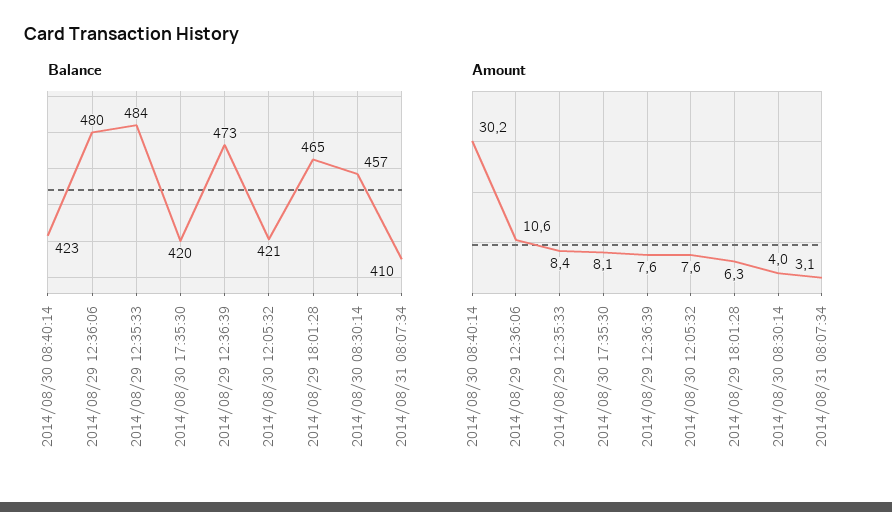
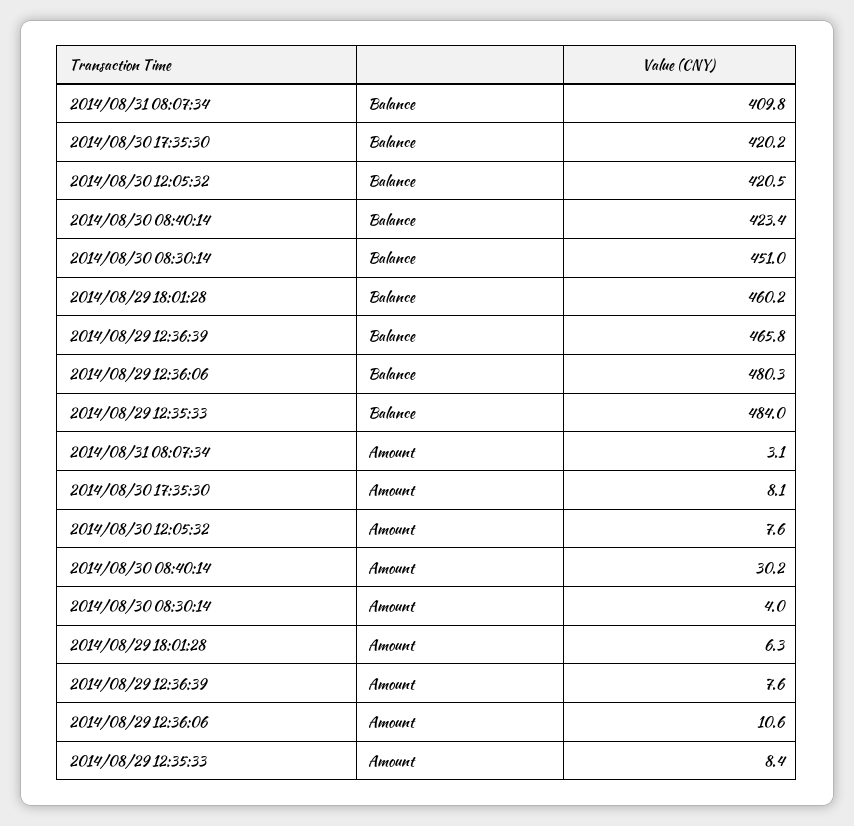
  {
    "Balance": {
      "2014/08/30 08:40:14": 423.4,
      "2014/08/29 12:36:06": 480.3,
      "2014/08/29 12:35:33": 484,
      "2014/08/30 17:35:30": 420.2,
-     "2014/08/29 12:36:39": 473,
+     "2014/08/29 12:36:39": 465.8,
      "2014/08/30 12:05:32": 420.5,
-     "2014/08/29 18:01:28": 465,
+     "2014/08/29 18:01:28": 460.2,
-     "2014/08/30 08:30:14": 457,
+     "2014/08/30 08:30:14": 451,
      "2014/08/31 08:07:34": 409.8
    },
    "Amount": {
      "2014/08/30 08:40:14": 30.2,
      "2014/08/29 12:36:06": 10.6,
      "2014/08/29 12:35:33": 8.4,
      "2014/08/30 17:35:30": 8.1,
      "2014/08/29 12:36:39": 7.6,
      "2014/08/30 12:05:32": 7.6,
      "2014/08/29 18:01:28": 6.3,
      "2014/08/30 08:30:14": 4,
      "2014/08/31 08:07:34": 3.1
    }
  }

